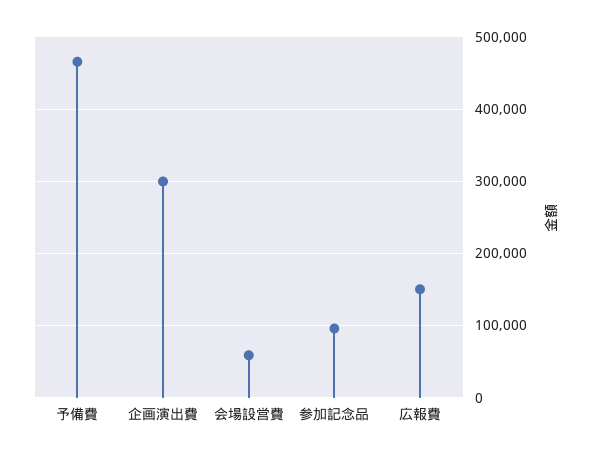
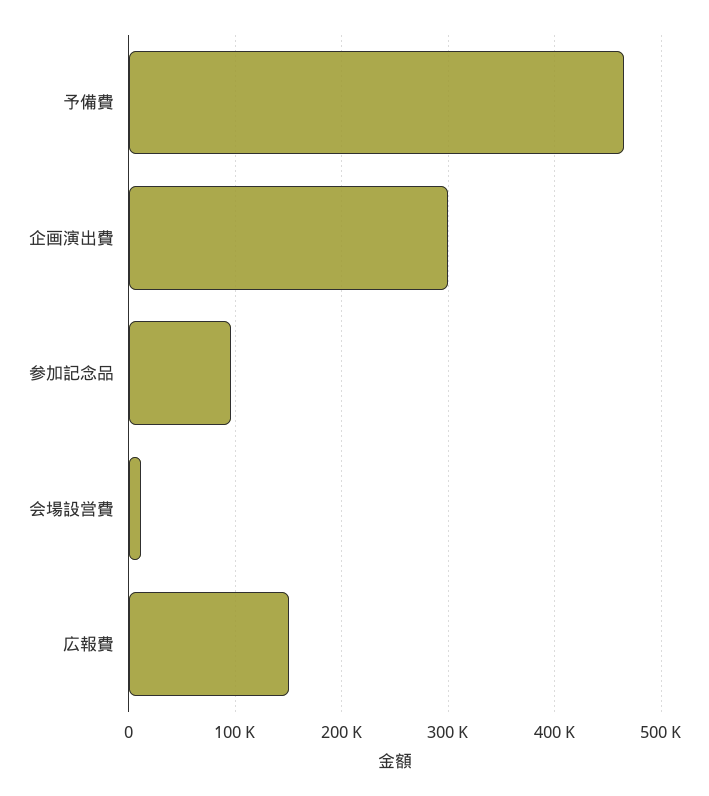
  {
    "予備費": 470000,
    "企画演出費": 300000,
-   "会場設営費": 60000,
+   "会場設営費": 10000,
    "参加記念品": 100000,
    "広報費": 150000
  }

